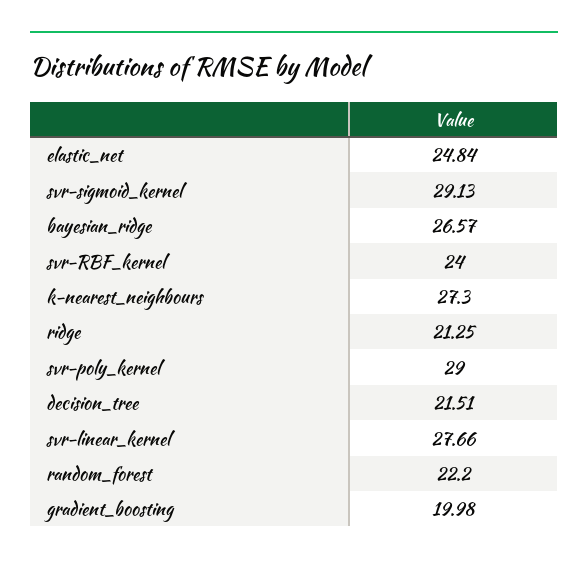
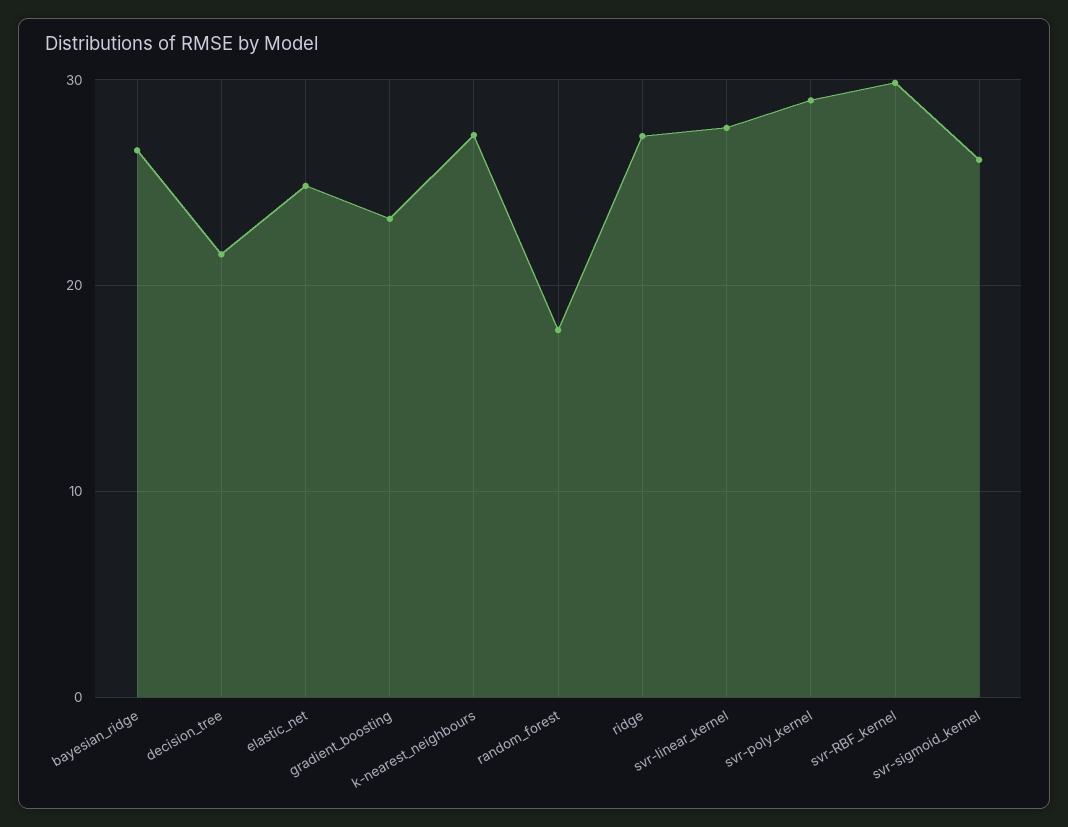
  {
    "elastic_net": 24.84,
-   "svr-sigmoid_kernel": 29.13,
+   "svr-sigmoid_kernel": 26,
    "bayesian_ridge": 26.57,
-   "svr-RBF_kernel": 24,
+   "svr-RBF_kernel": 30,
    "k-nearest_neighbours": 27.3,
-   "ridge": 21.25,
+   "ridge": 27,
    "svr-poly_kernel": 29,
    "decision_tree": 21.51,
    "svr-linear_kernel": 27.66,
-   "random_forest": 22.2,
+   "random_forest": 18,
-   "gradient_boosting": 19.98
+   "gradient_boosting": 23
  }

